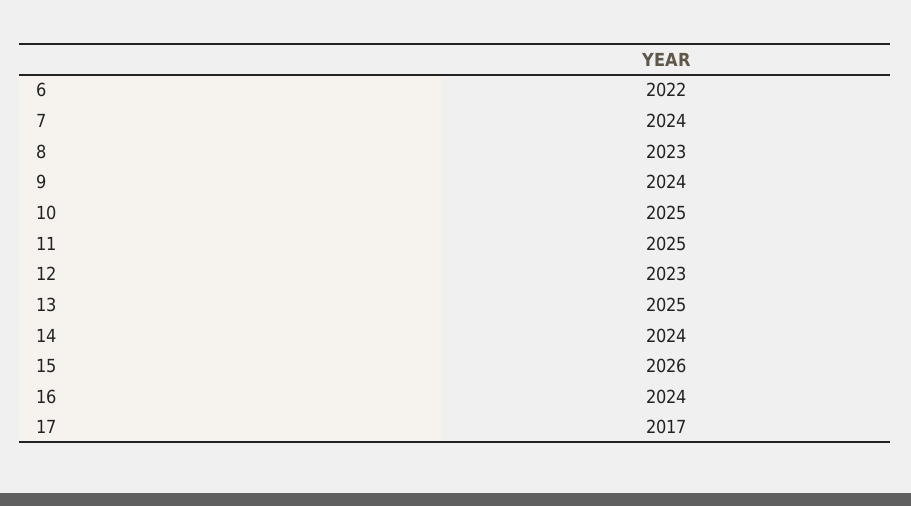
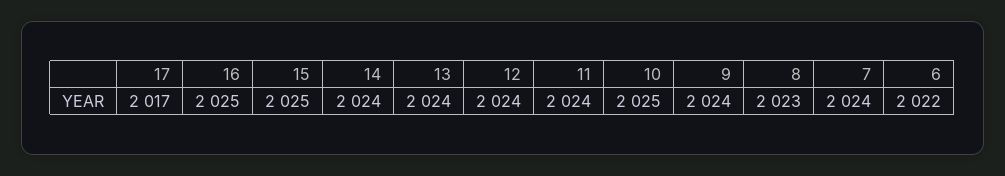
  {
    "6": 2022,
    "7": 2024,
    "8": 2023,
    "9": 2024,
    "10": 2025,
-   "11": 2025,
+   "11": 2024,
-   "12": 2023,
+   "12": 2024,
-   "13": 2025,
+   "13": 2024,
    "14": 2024,
-   "15": 2026,
+   "15": 2025,
-   "16": 2024,
+   "16": 2025,
    "17": 2017
  }

